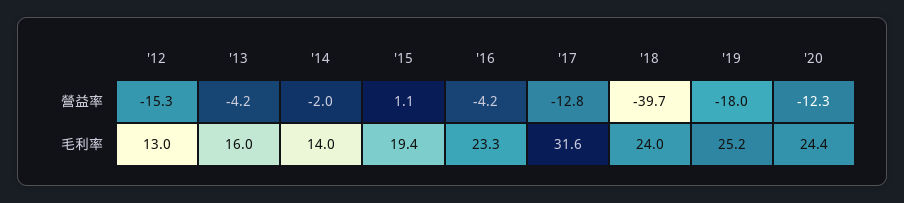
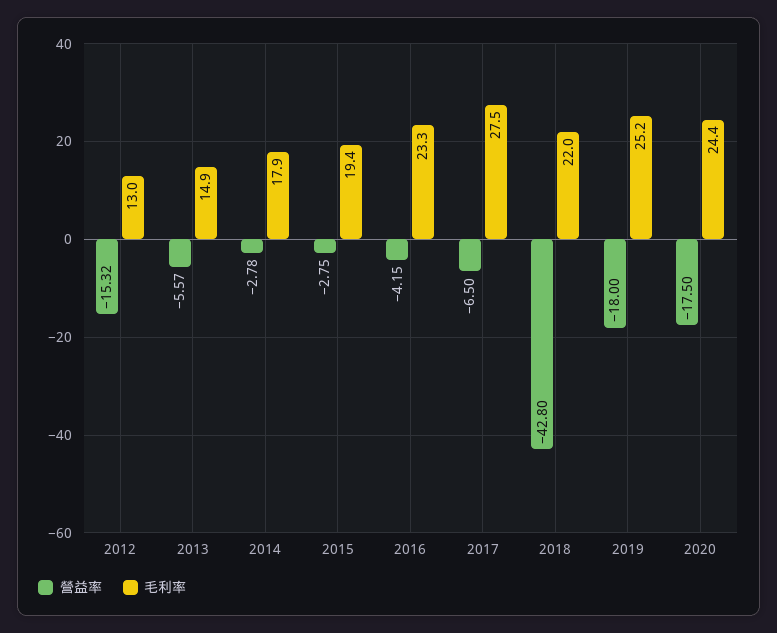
  {
    "營益率": {
      "'12": -15.32,
-     "'13": -4.2,
+     "'13": -5.57,
-     "'14": -2,
+     "'14": -2.78,
-     "'15": 1.1,
+     "'15": -2.75,
      "'16": -4.15,
-     "'17": -12.8,
+     "'17": -6.5,
-     "'18": -39.7,
+     "'18": -42.8,
      "'19": -18,
-     "'20": -12.3
+     "'20": -17.5
    },
    "毛利率": {
      "'12": 13,
-     "'13": 16,
+     "'13": 14.9,
-     "'14": 14,
+     "'14": 17.9,
      "'15": 19.4,
      "'16": 23.3,
-     "'17": 31.6,
+     "'17": 27.5,
-     "'18": 24,
+     "'18": 22,
      "'19": 25.2,
      "'20": 24.4
    }
  }

